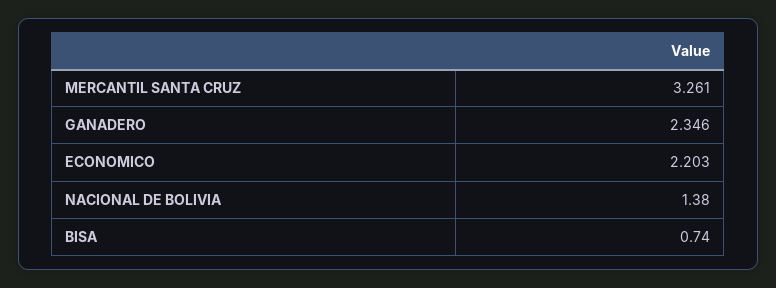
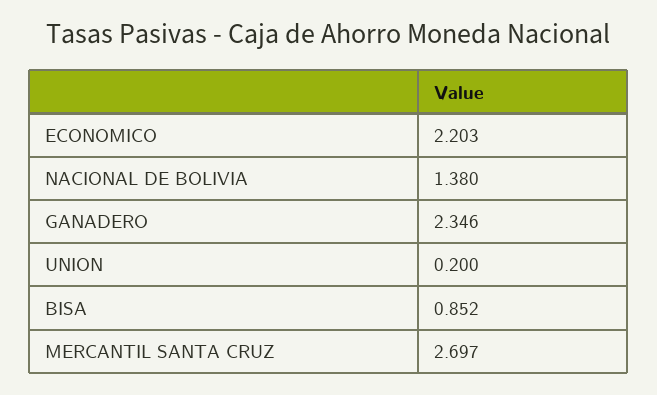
  {
-   "MERCANTIL SANTA CRUZ": 3.261,
+   "MERCANTIL SANTA CRUZ": 2.697,
    "GANADERO": 2.346,
    "ECONOMICO": 2.203,
    "NACIONAL DE BOLIVIA": 1.38,
-   "BISA": 0.74
+   "BISA": 0.852,
+   "UNION": 0.2
  }

